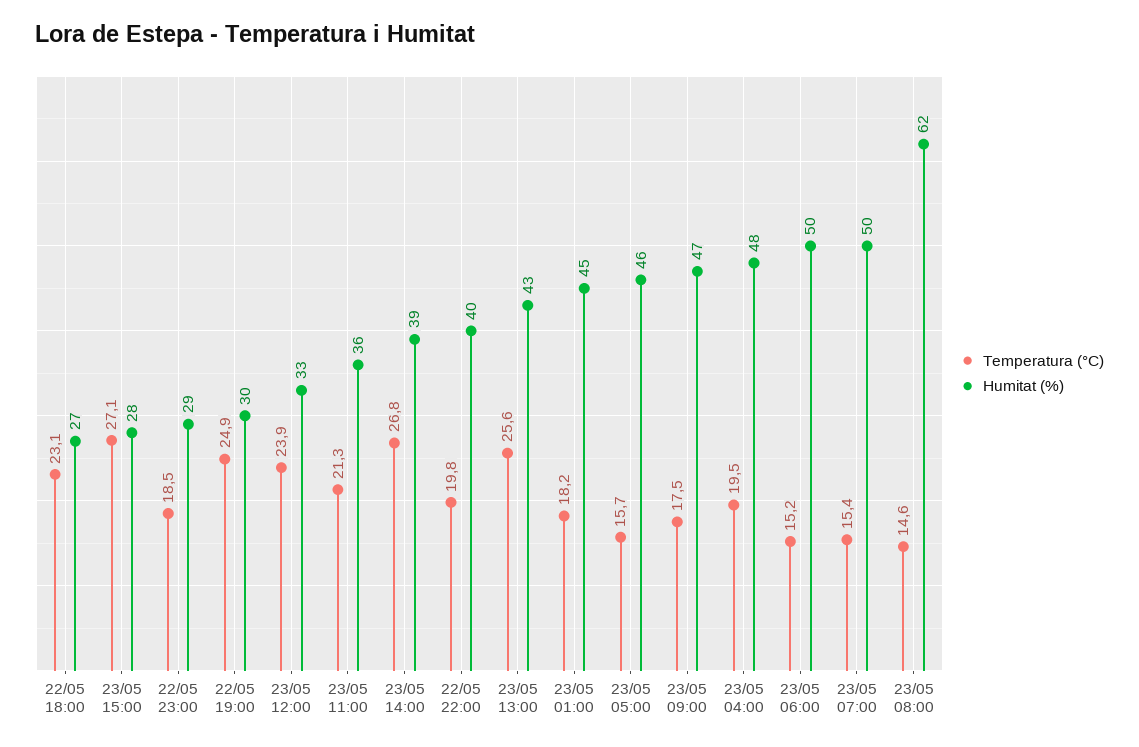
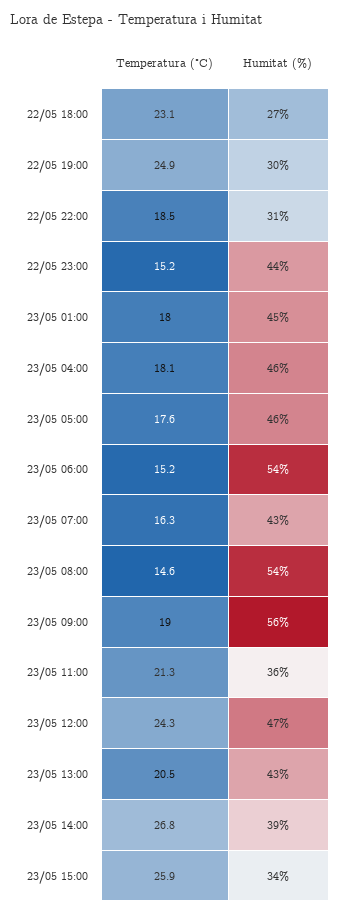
  {
    "Temperatura (°C)": {
      "22/05 18:00": 23.1,
-     "23/05 15:00": 27.1,
+     "23/05 15:00": 25.9,
-     "22/05 23:00": 18.5,
+     "22/05 23:00": 15.2,
      "22/05 19:00": 24.9,
-     "23/05 12:00": 23.9,
+     "23/05 12:00": 24.3,
      "23/05 11:00": 21.3,
      "23/05 14:00": 26.8,
-     "22/05 22:00": 19.8,
+     "22/05 22:00": 18.5,
-     "23/05 13:00": 25.6,
+     "23/05 13:00": 20.5,
-     "23/05 01:00": 18.2,
+     "23/05 01:00": 18,
-     "23/05 05:00": 15.7,
+     "23/05 05:00": 17.6,
-     "23/05 09:00": 17.5,
+     "23/05 09:00": 19,
-     "23/05 04:00": 19.5,
+     "23/05 04:00": 18.1,
      "23/05 06:00": 15.2,
-     "23/05 07:00": 15.4,
+     "23/05 07:00": 16.3,
      "23/05 08:00": 14.6
    },
    "Humitat (%)": {
      "22/05 18:00": 27,
-     "23/05 15:00": 28,
+     "23/05 15:00": 34,
-     "22/05 23:00": 29,
+     "22/05 23:00": 44,
      "22/05 19:00": 30,
-     "23/05 12:00": 33,
+     "23/05 12:00": 47,
      "23/05 11:00": 36,
      "23/05 14:00": 39,
-     "22/05 22:00": 40,
+     "22/05 22:00": 31,
      "23/05 13:00": 43,
      "23/05 01:00": 45,
      "23/05 05:00": 46,
-     "23/05 09:00": 47,
+     "23/05 09:00": 56,
-     "23/05 04:00": 48,
+     "23/05 04:00": 46,
-     "23/05 06:00": 50,
+     "23/05 06:00": 54,
-     "23/05 07:00": 50,
+     "23/05 07:00": 43,
-     "23/05 08:00": 62
+     "23/05 08:00": 54
    }
  }

